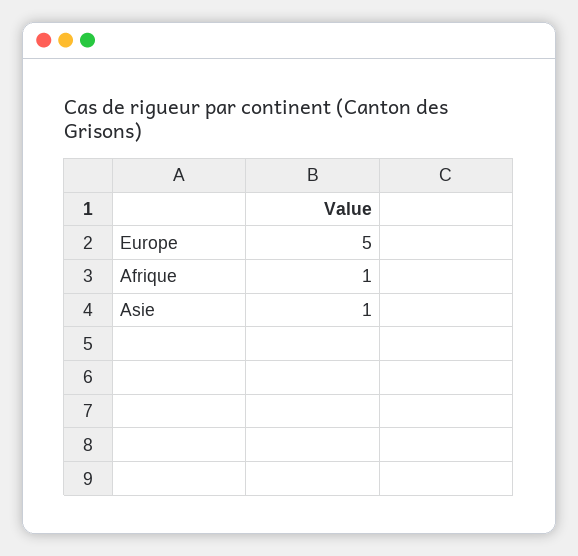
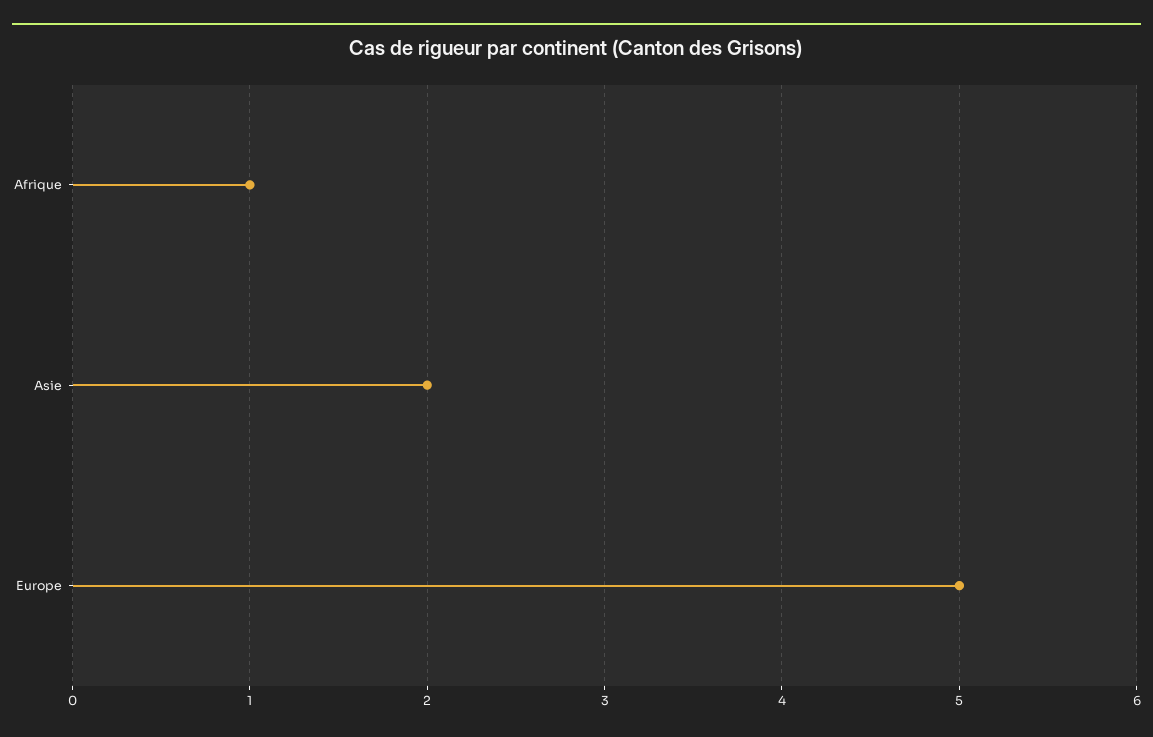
  {
    "Europe": 5,
    "Afrique": 1,
-   "Asie": 1
+   "Asie": 2
  }

